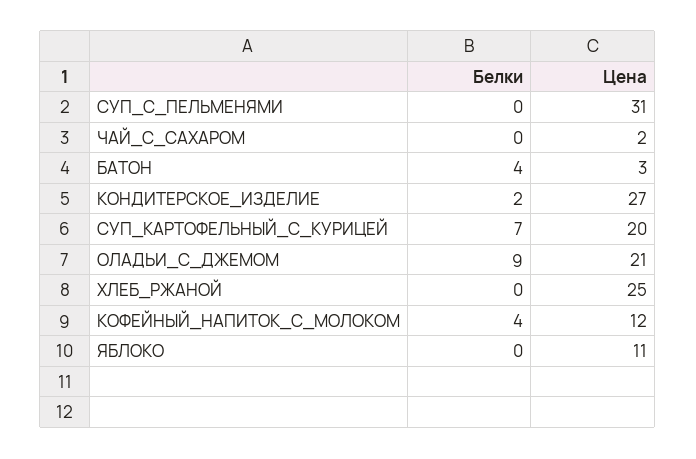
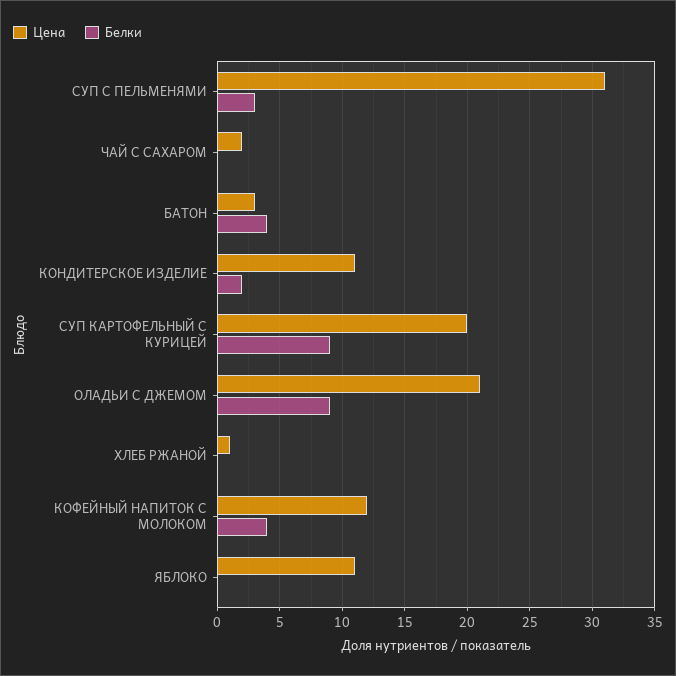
  {
    "Белки": {
-     "СУП_С_ПЕЛЬМЕНЯМИ": 0,
+     "СУП_С_ПЕЛЬМЕНЯМИ": 3,
      "ЧАЙ_С_САХАРОМ": 0,
      "БАТОН": 4,
      "КОНДИТЕРСКОЕ_ИЗДЕЛИЕ": 2,
-     "СУП_КАРТОФЕЛЬНЫЙ_С_КУРИЦЕЙ": 7,
+     "СУП_КАРТОФЕЛЬНЫЙ_С_КУРИЦЕЙ": 9,
      "ОЛАДЬИ_С_ДЖЕМОМ": 9,
      "ХЛЕБ_РЖАНОЙ": 0,
      "КОФЕЙНЫЙ_НАПИТОК_С_МОЛОКОМ": 4,
      "ЯБЛОКО": 0
    },
    "Цена": {
      "СУП_С_ПЕЛЬМЕНЯМИ": 31,
      "ЧАЙ_С_САХАРОМ": 2,
      "БАТОН": 3,
-     "КОНДИТЕРСКОЕ_ИЗДЕЛИЕ": 27,
+     "КОНДИТЕРСКОЕ_ИЗДЕЛИЕ": 11,
      "СУП_КАРТОФЕЛЬНЫЙ_С_КУРИЦЕЙ": 20,
      "ОЛАДЬИ_С_ДЖЕМОМ": 21,
-     "ХЛЕБ_РЖАНОЙ": 25,
+     "ХЛЕБ_РЖАНОЙ": 1,
      "КОФЕЙНЫЙ_НАПИТОК_С_МОЛОКОМ": 12,
      "ЯБЛОКО": 11
    }
  }

